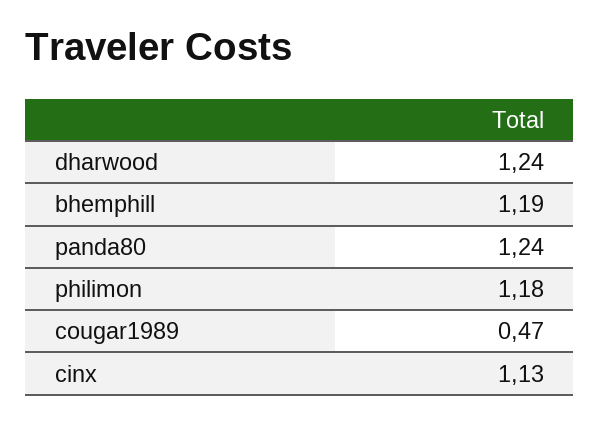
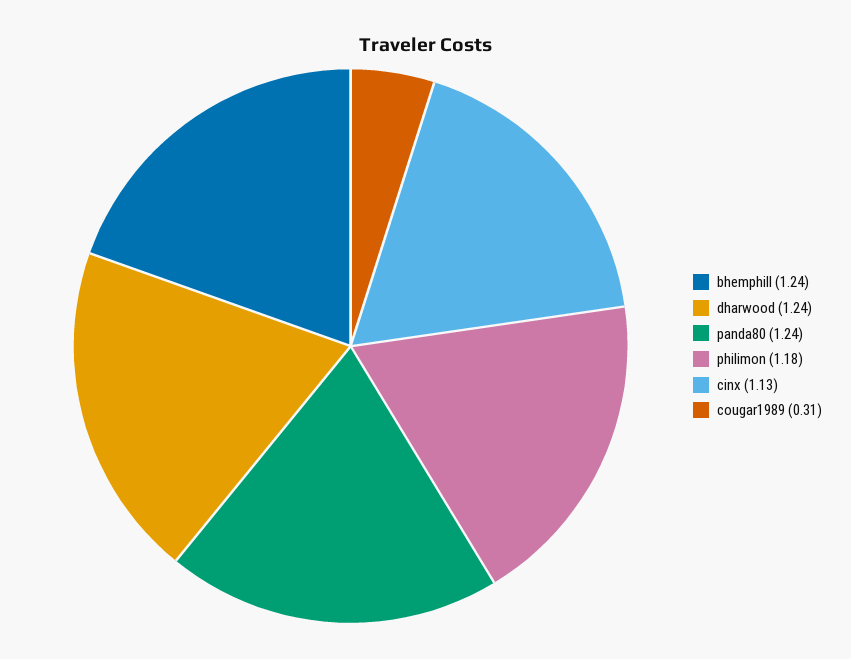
  {
    "dharwood": 1.24,
-   "bhemphill": 1.19,
+   "bhemphill": 1.24,
    "panda80": 1.24,
    "philimon": 1.18,
-   "cougar1989": 0.47,
+   "cougar1989": 0.31,
    "cinx": 1.13
  }

